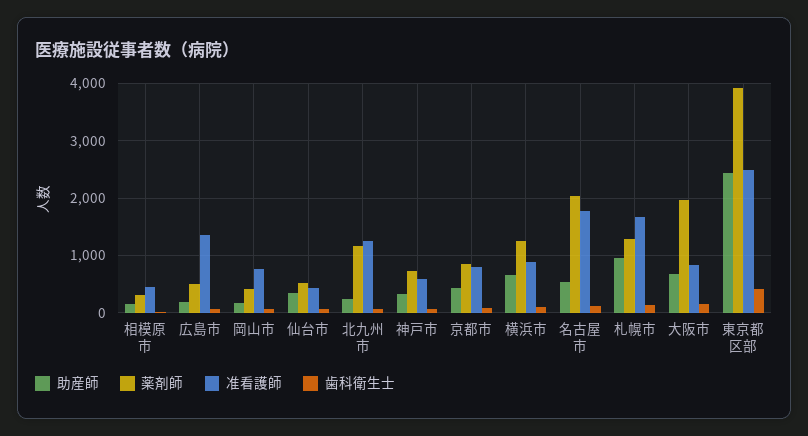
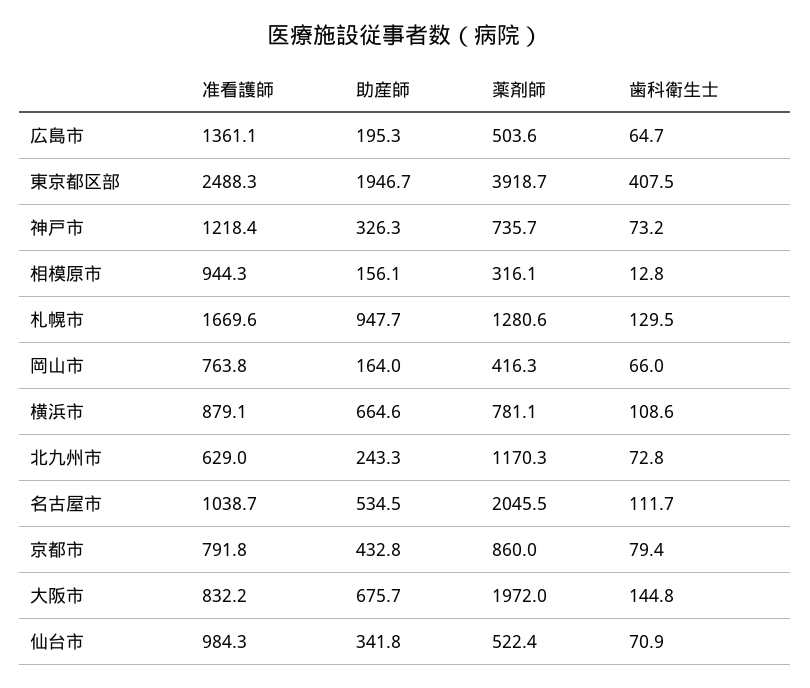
  {
    "助産師": {
      "相模原市": 156.1,
      "広島市": 195.3,
      "岡山市": 164,
      "仙台市": 341.8,
      "北九州市": 243.3,
      "神戸市": 326.3,
      "京都市": 432.8,
      "横浜市": 664.6,
      "名古屋市": 534.5,
      "札幌市": 947.7,
      "大阪市": 675.7,
-     "東京都区部": 2400
+     "東京都区部": 1946.7
    },
    "薬剤師": {
      "相模原市": 316.1,
      "広島市": 503.6,
      "岡山市": 416.3,
      "仙台市": 522.4,
      "北九州市": 1170.3,
      "神戸市": 735.7,
      "京都市": 860,
-     "横浜市": 1200,
+     "横浜市": 781.1,
      "名古屋市": 2045.5,
      "札幌市": 1280.6,
      "大阪市": 1972,
      "東京都区部": 3918.7
    },
    "准看護師": {
-     "相模原市": 400,
+     "相模原市": 944.3,
      "広島市": 1361.1,
      "岡山市": 763.8,
-     "仙台市": 400,
+     "仙台市": 984.3,
-     "北九州市": 1200,
+     "北九州市": 629,
-     "神戸市": 600,
+     "神戸市": 1218.4,
      "京都市": 791.8,
      "横浜市": 879.1,
-     "名古屋市": 1800,
+     "名古屋市": 1038.7,
      "札幌市": 1669.6,
      "大阪市": 832.2,
      "東京都区部": 2488.3
    },
    "歯科衛生士": {
      "相模原市": 12.8,
      "広島市": 64.7,
      "岡山市": 66,
      "仙台市": 70.9,
      "北九州市": 72.8,
      "神戸市": 73.2,
      "京都市": 79.4,
      "横浜市": 108.6,
      "名古屋市": 111.7,
      "札幌市": 129.5,
      "大阪市": 144.8,
      "東京都区部": 407.5
    }
  }

